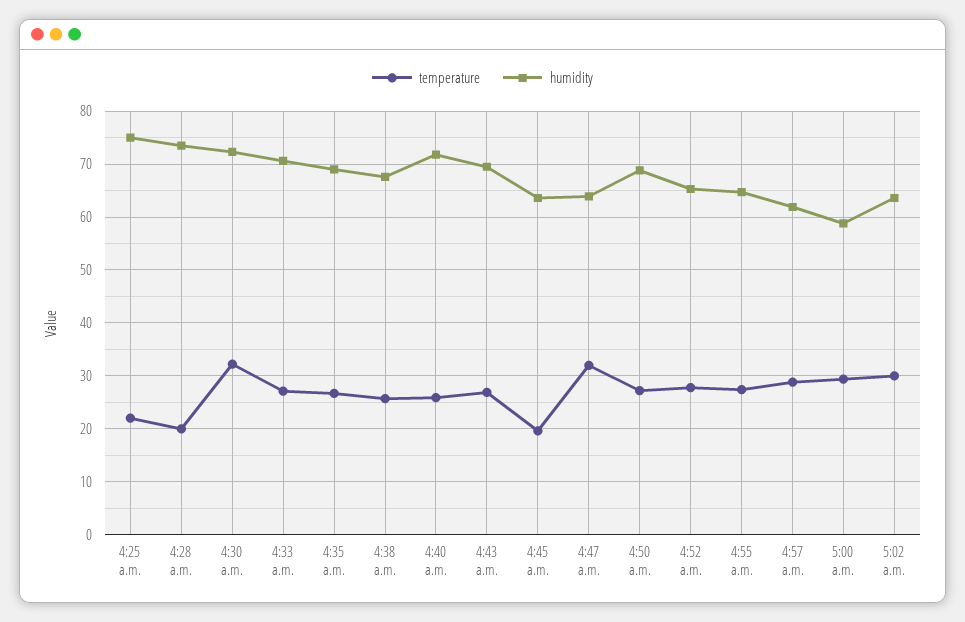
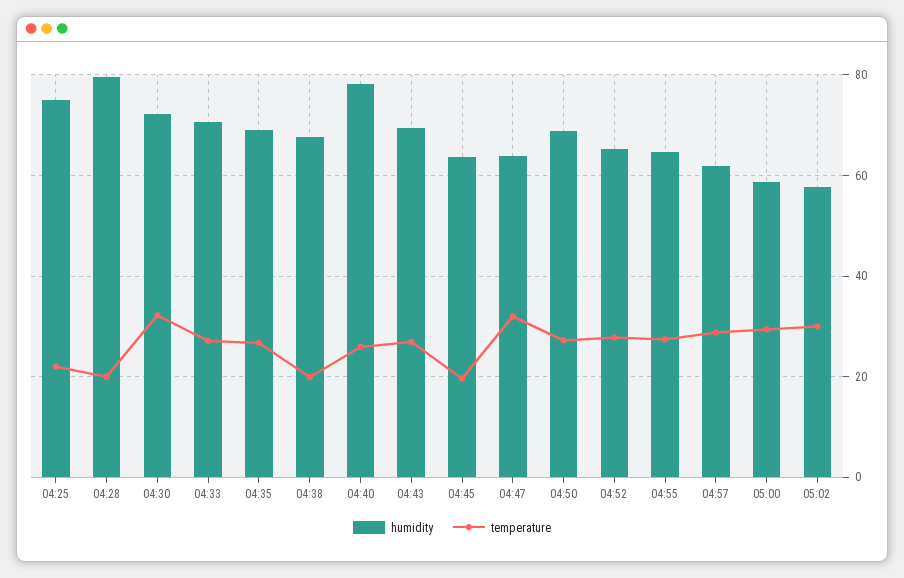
  {
    "temperature": {
      "4:25 a.m.": 22,
      "4:28 a.m.": 20,
      "4:30 a.m.": 32,
      "4:33 a.m.": 28,
      "4:35 a.m.": 26,
-     "4:38 a.m.": 26,
+     "4:38 a.m.": 20,
      "4:40 a.m.": 26,
      "4:43 a.m.": 26,
      "4:45 a.m.": 20,
      "4:47 a.m.": 32,
      "4:50 a.m.": 28,
      "4:52 a.m.": 28,
      "4:55 a.m.": 28,
      "4:57 a.m.": 28,
      "5:00 a.m.": 30,
      "5:02 a.m.": 30
    },
    "humidity": {
      "4:25 a.m.": 76,
-     "4:28 a.m.": 74,
+     "4:28 a.m.": 80,
      "4:30 a.m.": 72,
      "4:33 a.m.": 70,
      "4:35 a.m.": 70,
      "4:38 a.m.": 68,
-     "4:40 a.m.": 72,
+     "4:40 a.m.": 78,
      "4:43 a.m.": 70,
      "4:45 a.m.": 64,
      "4:47 a.m.": 64,
      "4:50 a.m.": 68,
      "4:52 a.m.": 66,
      "4:55 a.m.": 64,
      "4:57 a.m.": 62,
      "5:00 a.m.": 58,
-     "5:02 a.m.": 64
+     "5:02 a.m.": 58
    }
  }

